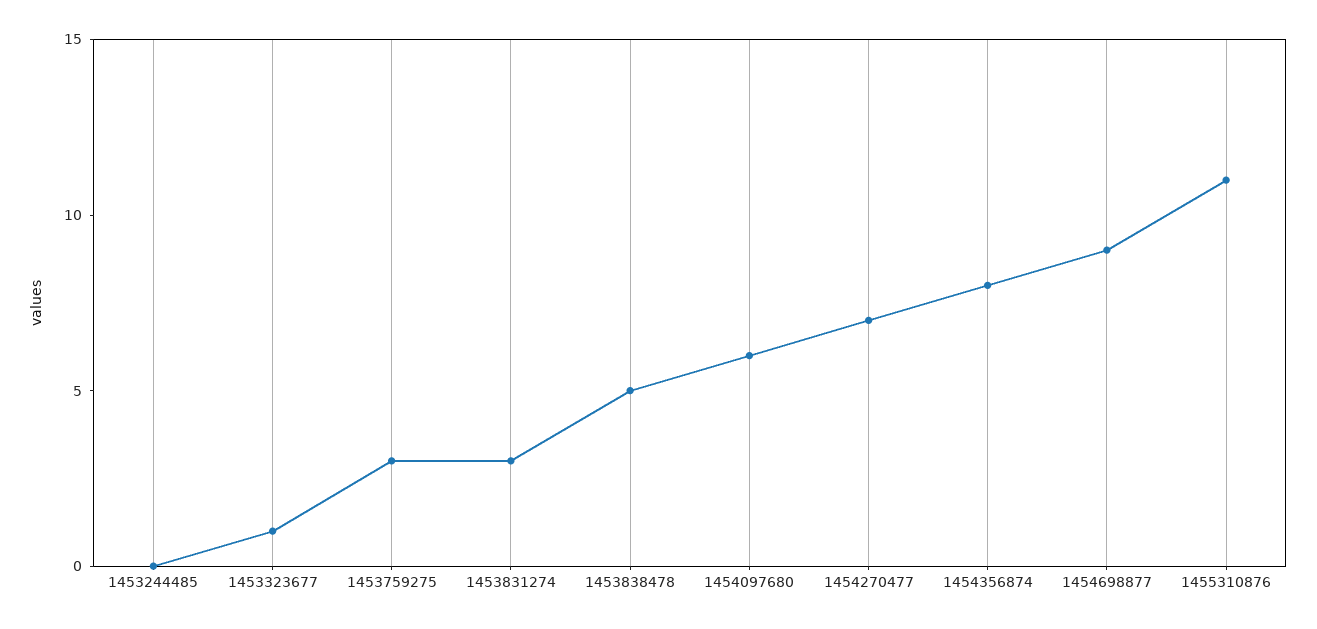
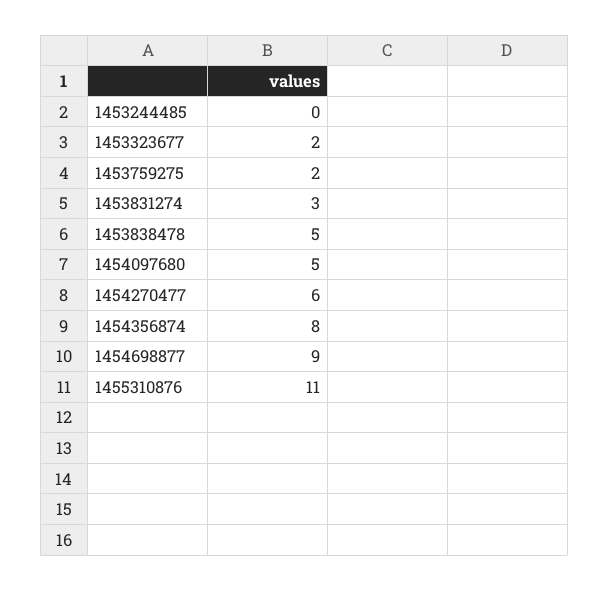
  {
    "1453244485": 0,
-   "1453323677": 1,
+   "1453323677": 2,
-   "1453759275": 3,
+   "1453759275": 2,
    "1453831274": 3,
    "1453838478": 5,
-   "1454097680": 6,
+   "1454097680": 5,
-   "1454270477": 7,
+   "1454270477": 6,
    "1454356874": 8,
    "1454698877": 9,
    "1455310876": 11
  }

